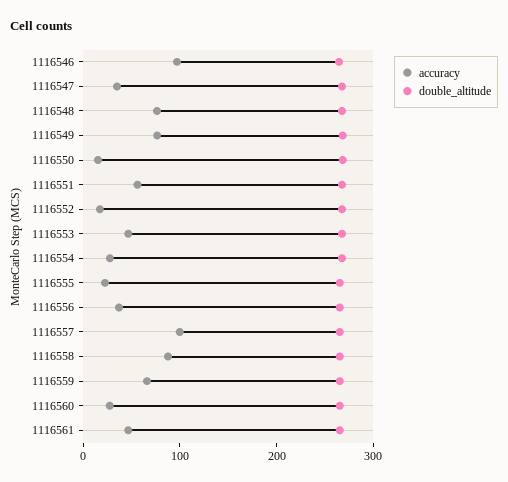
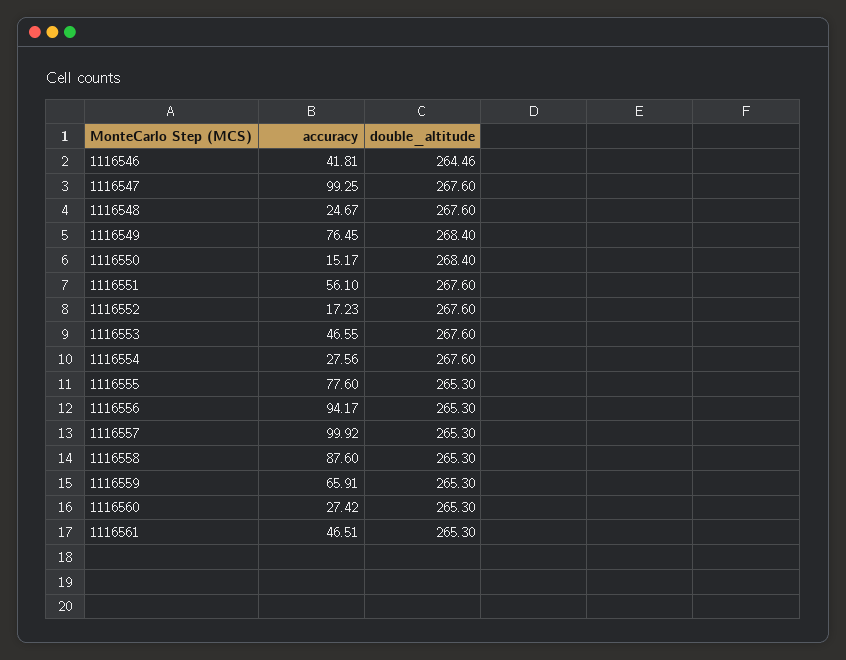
  {
    "accuracy": {
-     "1116546": 100,
+     "1116546": 41.81,
-     "1116547": 40,
+     "1116547": 99.25,
-     "1116548": 80,
+     "1116548": 24.67,
      "1116549": 76.45,
      "1116550": 15.17,
      "1116551": 56.1,
      "1116552": 17.23,
      "1116553": 46.55,
      "1116554": 27.56,
-     "1116555": 20,
+     "1116555": 77.6,
-     "1116556": 40,
+     "1116556": 94.17,
      "1116557": 99.92,
      "1116558": 87.6,
      "1116559": 65.91,
      "1116560": 27.42,
      "1116561": 46.51
    },
    "double_altitude": {
      "1116546": 264.46,
      "1116547": 267.6,
      "1116548": 267.6,
      "1116549": 268.4,
      "1116550": 268.4,
      "1116551": 267.6,
      "1116552": 267.6,
      "1116553": 267.6,
      "1116554": 267.6,
      "1116555": 265.3,
      "1116556": 265.3,
      "1116557": 265.3,
      "1116558": 265.3,
      "1116559": 265.3,
      "1116560": 265.3,
      "1116561": 265.3
    }
  }

